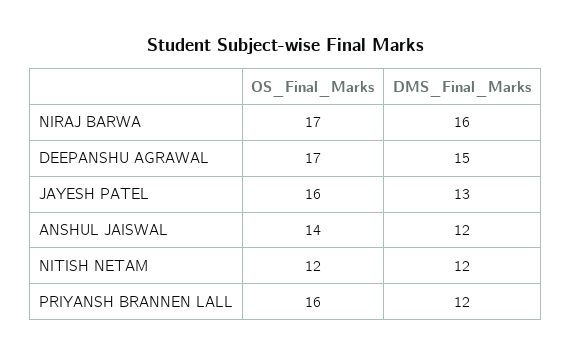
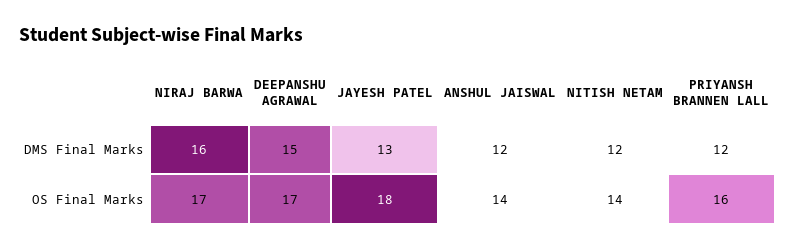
  {
    "OS_Final_Marks": {
      "NIRAJ BARWA": 17,
      "DEEPANSHU AGRAWAL": 17,
-     "JAYESH PATEL": 16,
+     "JAYESH PATEL": 18,
      "ANSHUL JAISWAL": 14,
-     "NITISH NETAM": 12,
+     "NITISH NETAM": 14,
      "PRIYANSH BRANNEN LALL": 16
    },
    "DMS_Final_Marks": {
      "NIRAJ BARWA": 16,
      "DEEPANSHU AGRAWAL": 15,
      "JAYESH PATEL": 13,
      "ANSHUL JAISWAL": 12,
      "NITISH NETAM": 12,
      "PRIYANSH BRANNEN LALL": 12
    }
  }

